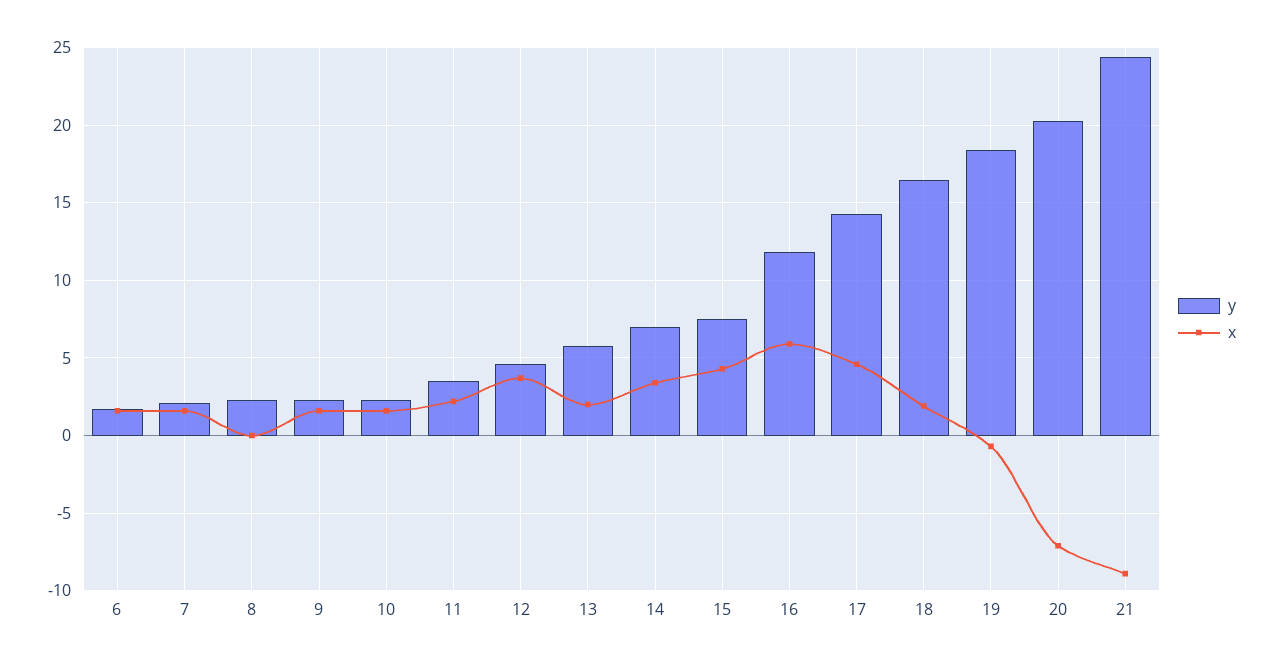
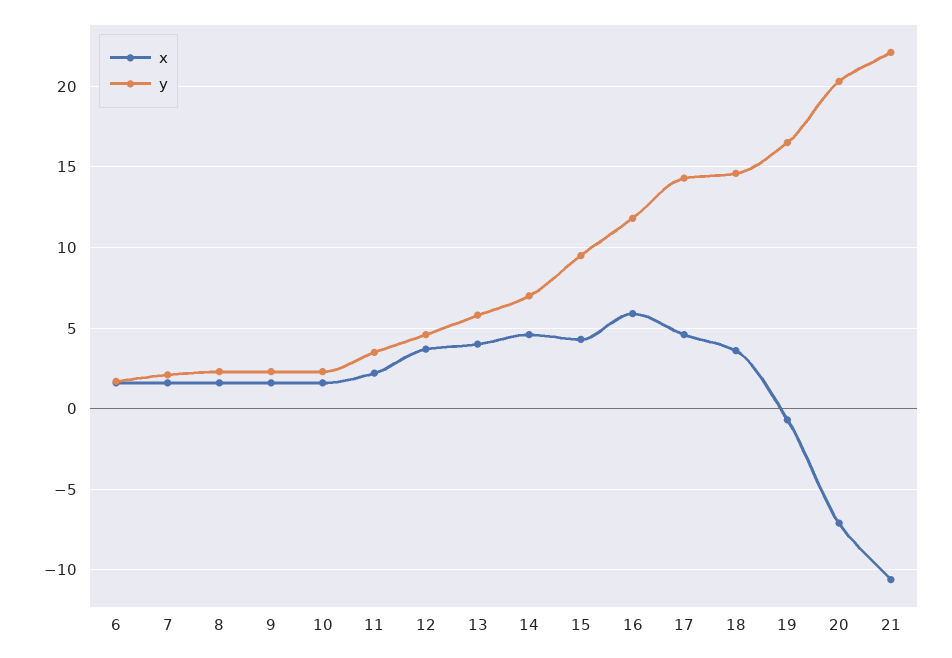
  {
    "y": {
      "6": 1.5,
      "7": 2,
      "8": 2.5,
      "9": 2.5,
      "10": 2.5,
      "11": 3.5,
      "12": 4.5,
      "13": 6,
      "14": 7,
-     "15": 7.5,
+     "15": 9.5,
      "16": 12,
      "17": 14.5,
-     "18": 16.5,
+     "18": 14.5,
-     "19": 18.5,
+     "19": 16.5,
      "20": 20.5,
-     "21": 24.5
+     "21": 22
    },
    "x": {
      "6": 1.5,
      "7": 1.5,
-     "8": 0,
+     "8": 1.5,
      "9": 1.5,
      "10": 1.5,
      "11": 2,
      "12": 3.5,
-     "13": 2,
+     "13": 4,
-     "14": 3.5,
+     "14": 4.5,
      "15": 4.5,
      "16": 6,
      "17": 4.5,
-     "18": 2,
+     "18": 3.5,
      "19": -0.5,
      "20": -7,
-     "21": -9
+     "21": -10.5
    }
  }

